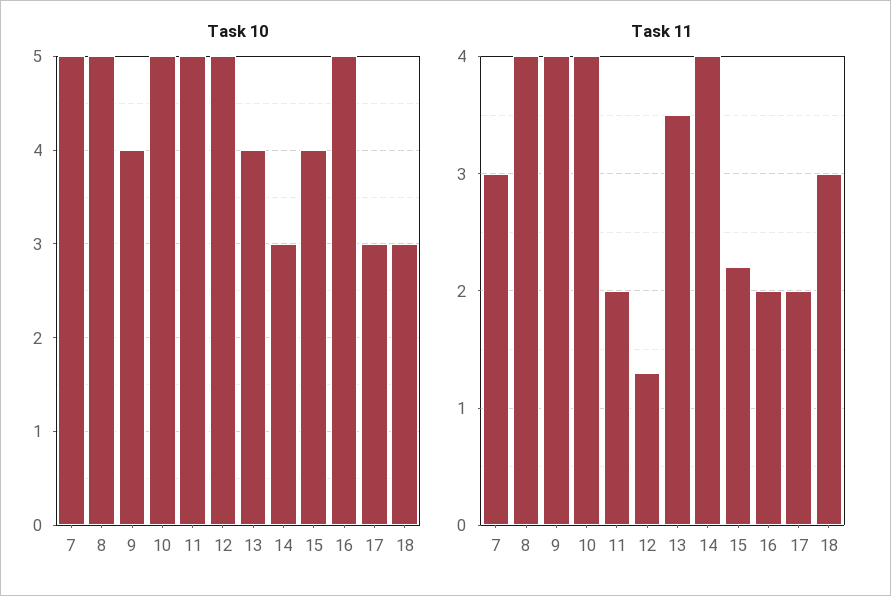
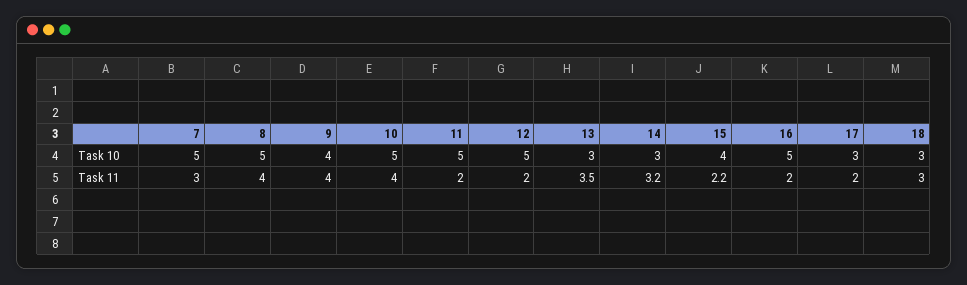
  {
    "Task 10": {
      "7": 5,
      "8": 5,
      "9": 4,
      "10": 5,
      "11": 5,
      "12": 5,
-     "13": 4,
+     "13": 3,
      "14": 3,
      "15": 4,
      "16": 5,
      "17": 3,
      "18": 3
    },
    "Task 11": {
      "7": 3,
      "8": 4,
      "9": 4,
      "10": 4,
      "11": 2,
-     "12": 1.3,
+     "12": 2,
      "13": 3.5,
-     "14": 4,
+     "14": 3.2,
      "15": 2.2,
      "16": 2,
      "17": 2,
      "18": 3
    }
  }

